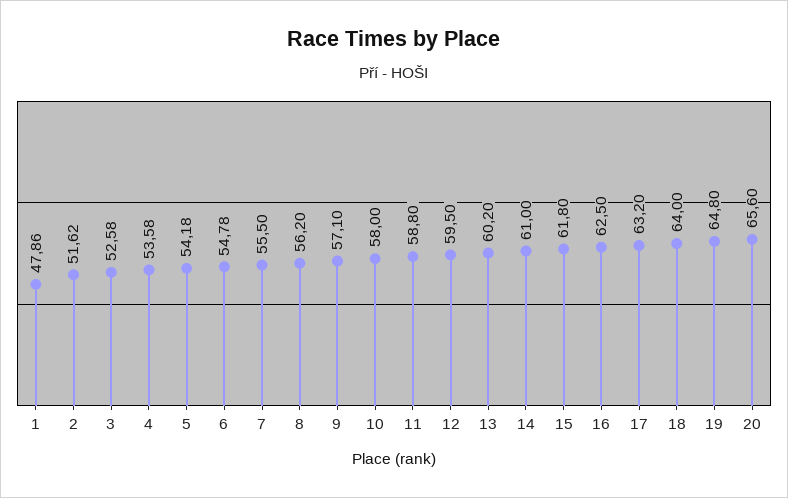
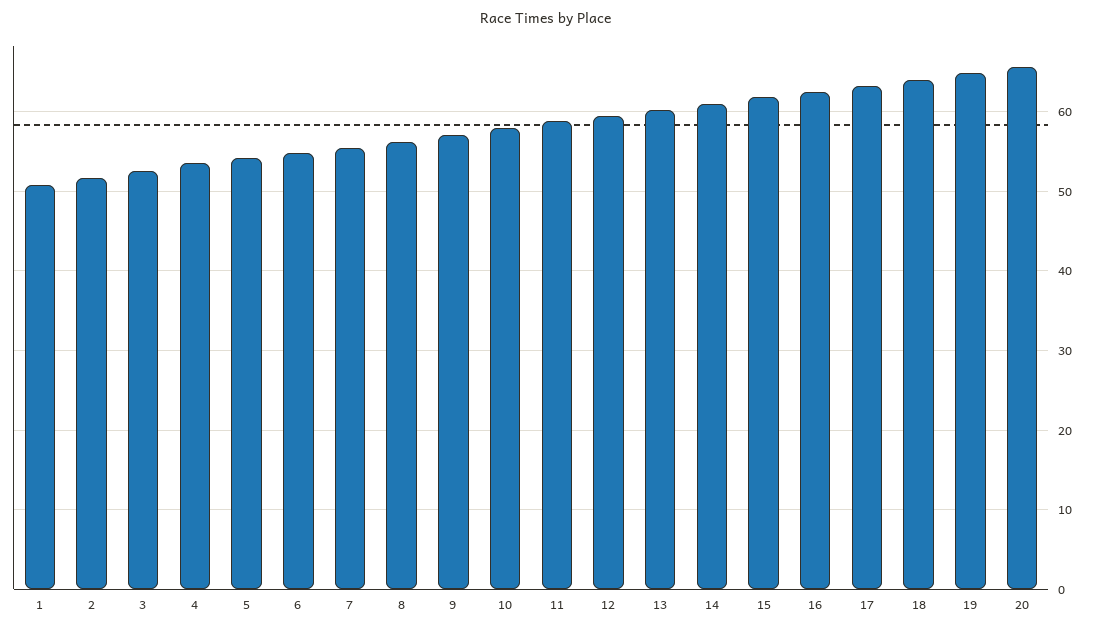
  {
-   "1": 47.86,
+   "1": 51,
    "2": 51.62,
    "3": 52.58,
    "4": 53.58,
    "5": 54.18,
    "6": 54.78,
    "7": 55.5,
    "8": 56.2,
    "9": 57.1,
    "10": 58,
    "11": 58.8,
    "12": 59.5,
    "13": 60.2,
    "14": 61,
    "15": 61.8,
    "16": 62.5,
    "17": 63.2,
    "18": 64,
    "19": 64.8,
    "20": 65.6
  }

